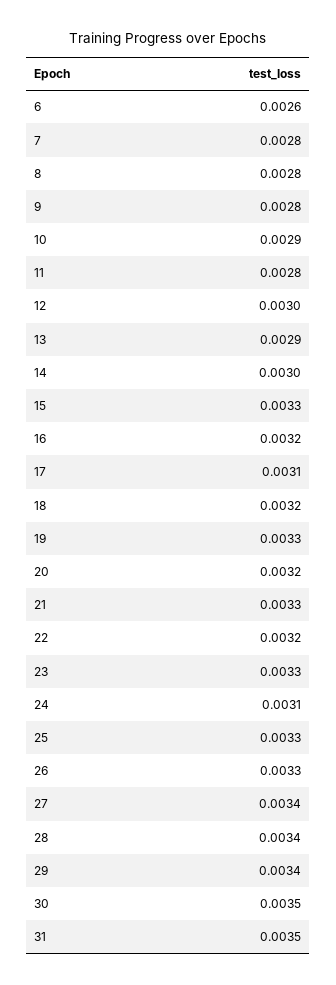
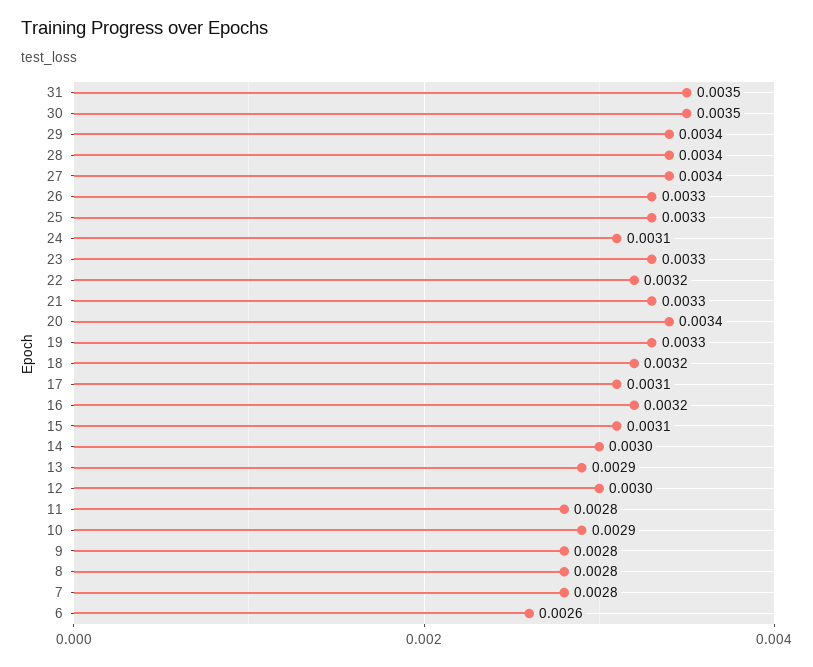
  {
    "6": 0.0026,
    "7": 0.0028,
    "8": 0.0028,
    "9": 0.0028,
    "10": 0.0029,
    "11": 0.0028,
    "12": 0.003,
    "13": 0.0029,
    "14": 0.003,
-   "15": 0.0033,
+   "15": 0.0031,
    "16": 0.0032,
    "17": 0.0031,
    "18": 0.0032,
    "19": 0.0033,
-   "20": 0.0032,
+   "20": 0.0034,
    "21": 0.0033,
    "22": 0.0032,
    "23": 0.0033,
    "24": 0.0031,
    "25": 0.0033,
    "26": 0.0033,
    "27": 0.0034,
    "28": 0.0034,
    "29": 0.0034,
    "30": 0.0035,
    "31": 0.0035
  }

